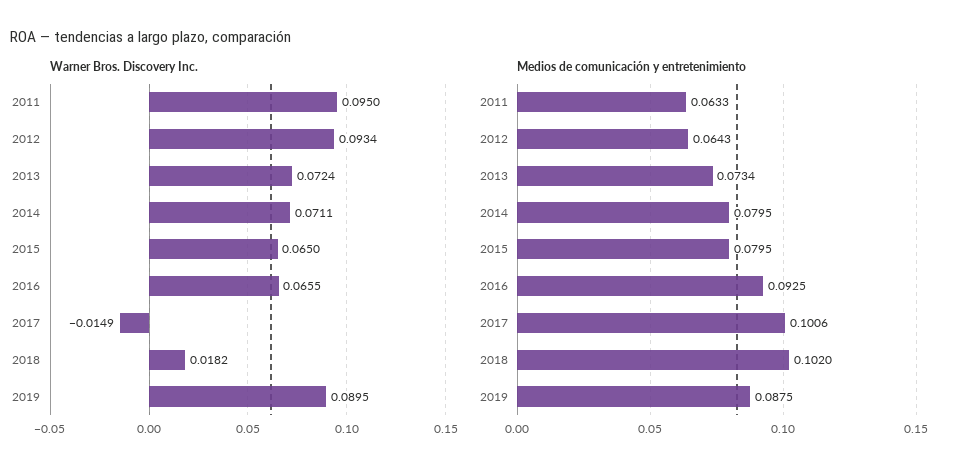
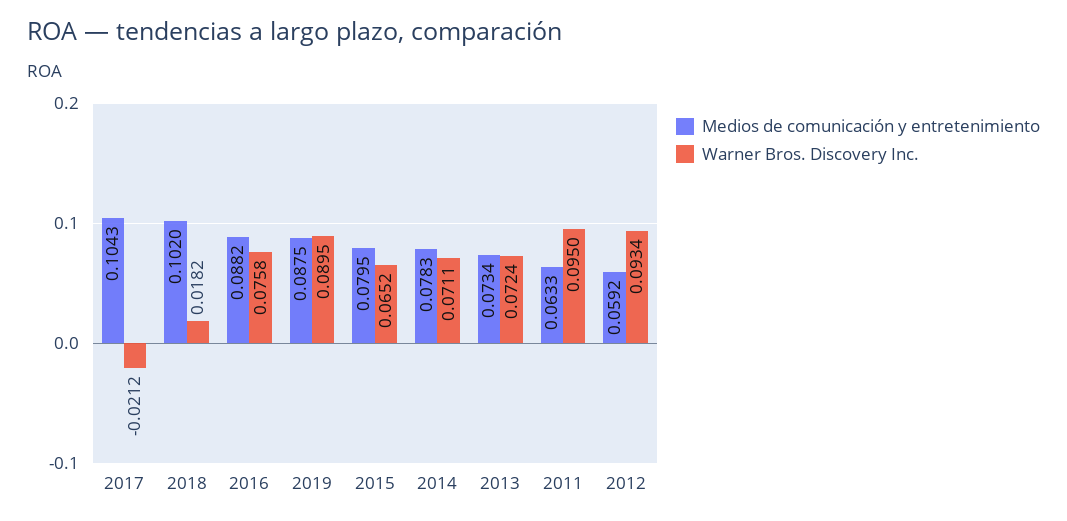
  {
    "Warner Bros. Discovery Inc.": {
      "2011": 0.095,
      "2012": 0.0934,
      "2013": 0.0724,
      "2014": 0.0711,
-     "2015": 0.065,
+     "2015": 0.0652,
-     "2016": 0.0655,
+     "2016": 0.0758,
-     "2017": -0.0149,
+     "2017": -0.0212,
      "2018": 0.0182,
      "2019": 0.0895
    },
    "Medios de comunicación y entretenimiento": {
      "2011": 0.0633,
-     "2012": 0.0643,
+     "2012": 0.0592,
      "2013": 0.0734,
-     "2014": 0.0795,
+     "2014": 0.0783,
      "2015": 0.0795,
-     "2016": 0.0925,
+     "2016": 0.0882,
-     "2017": 0.1006,
+     "2017": 0.1043,
      "2018": 0.102,
      "2019": 0.0875
    }
  }

